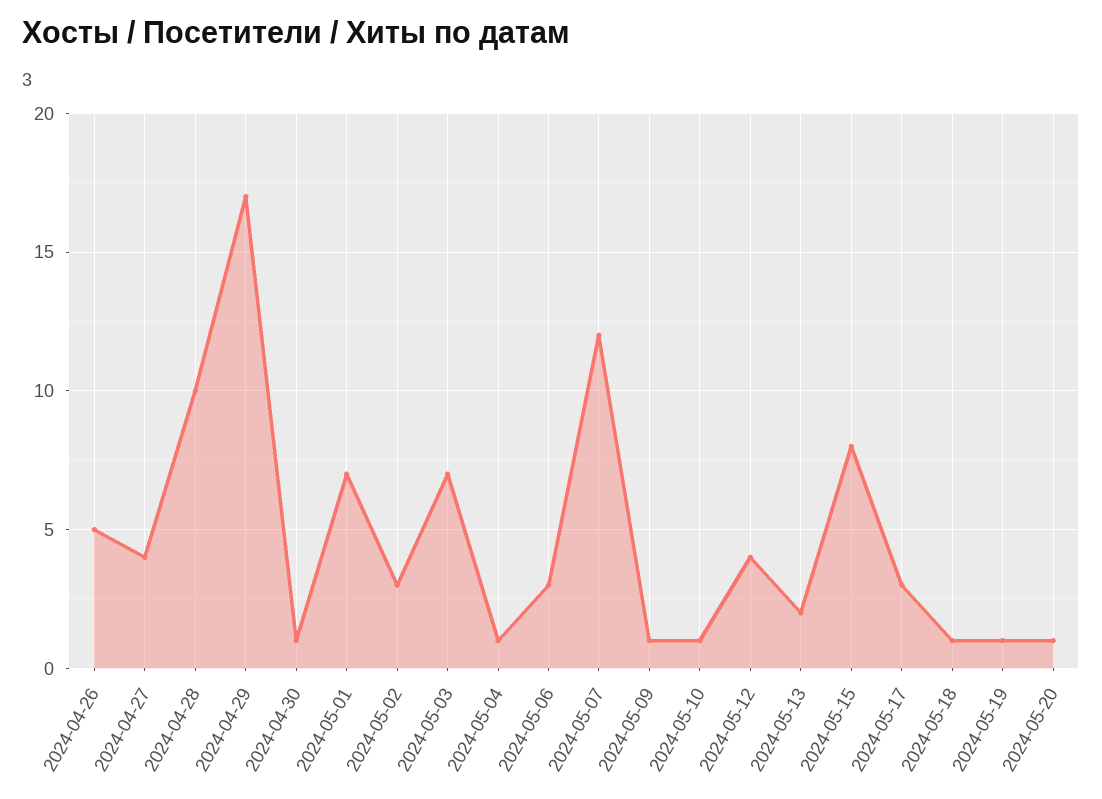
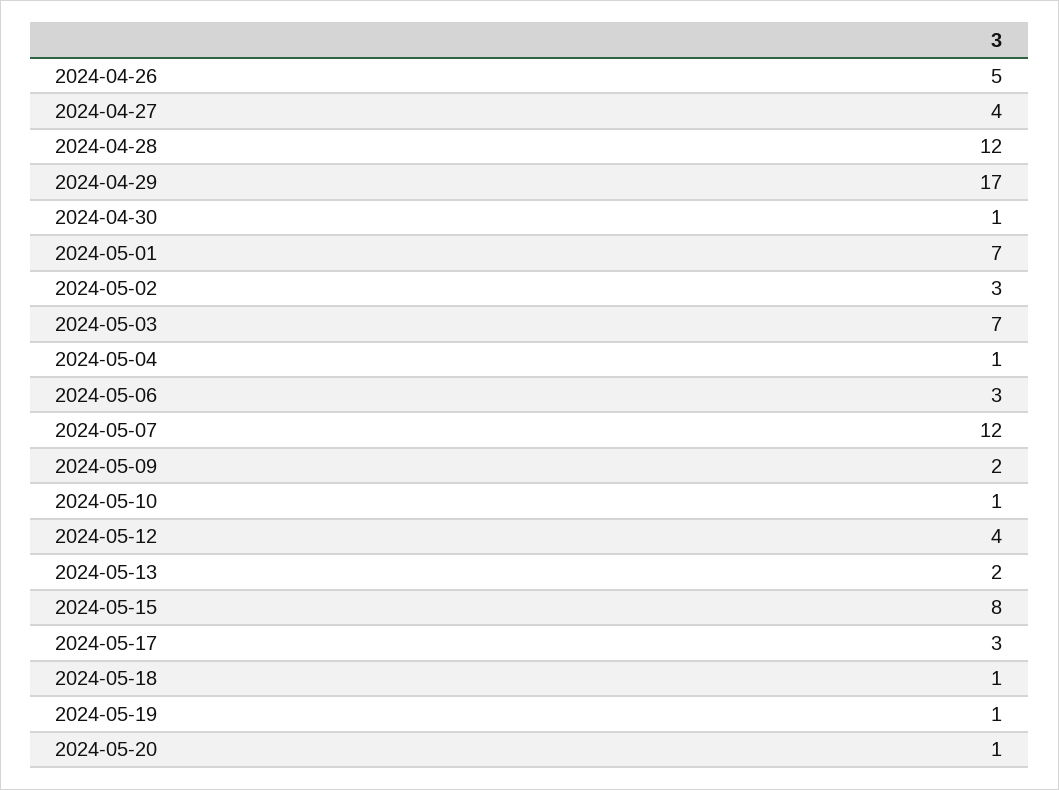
  {
    "2024-04-26": 5,
    "2024-04-27": 4,
-   "2024-04-28": 10,
+   "2024-04-28": 12,
    "2024-04-29": 17,
    "2024-04-30": 1,
    "2024-05-01": 7,
    "2024-05-02": 3,
    "2024-05-03": 7,
    "2024-05-04": 1,
    "2024-05-06": 3,
    "2024-05-07": 12,
-   "2024-05-09": 1,
+   "2024-05-09": 2,
    "2024-05-10": 1,
    "2024-05-12": 4,
    "2024-05-13": 2,
    "2024-05-15": 8,
    "2024-05-17": 3,
    "2024-05-18": 1,
    "2024-05-19": 1,
    "2024-05-20": 1
  }

